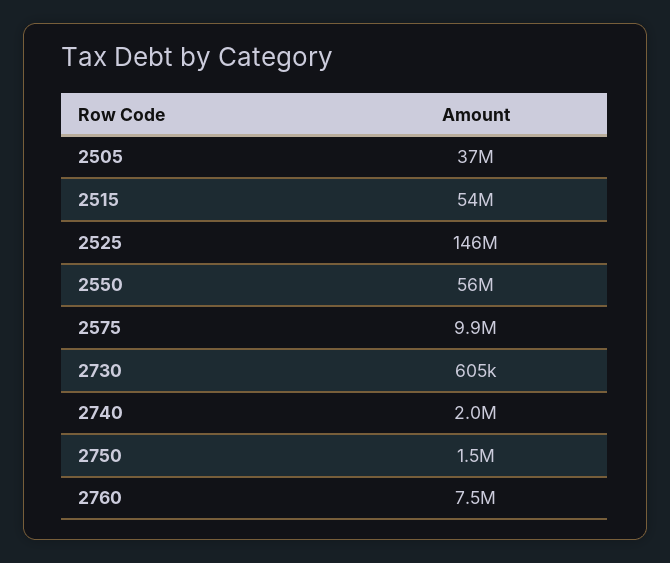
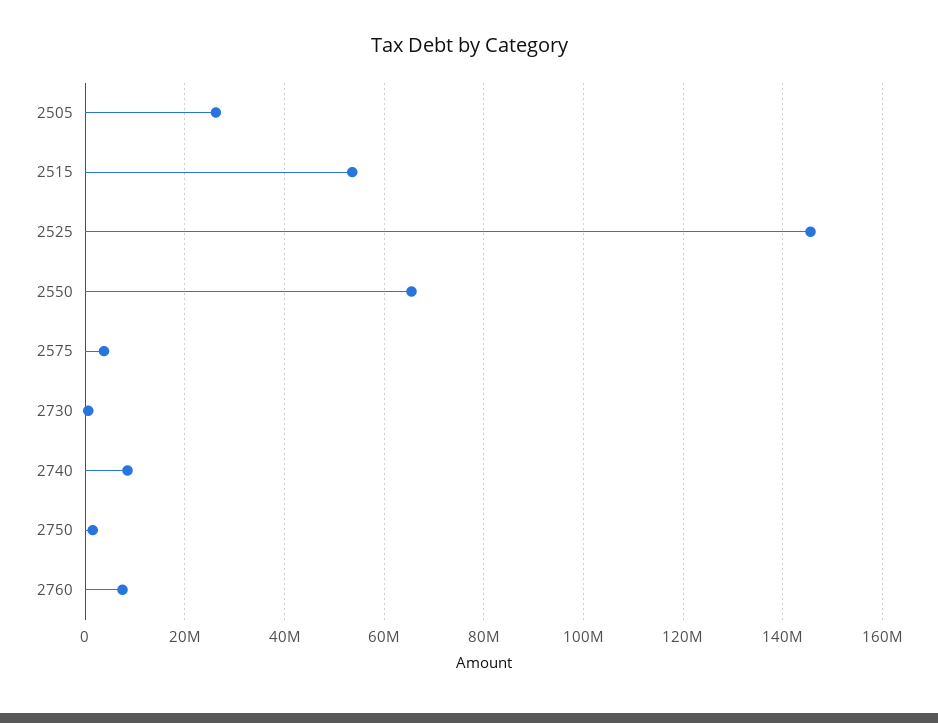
  {
-   "2505": 37000000,
+   "2505": 26000000,
    "2515": 54000000,
    "2525": 146000000,
-   "2550": 56000000,
+   "2550": 66000000,
-   "2575": 9900000,
+   "2575": 4000000,
    "2730": 605000,
-   "2740": 2000000,
+   "2740": 8000000,
    "2750": 1500000,
    "2760": 7500000
  }

